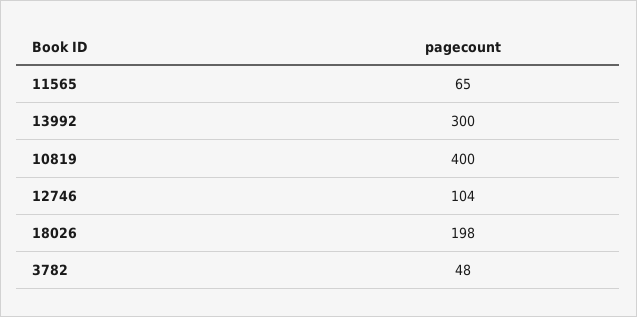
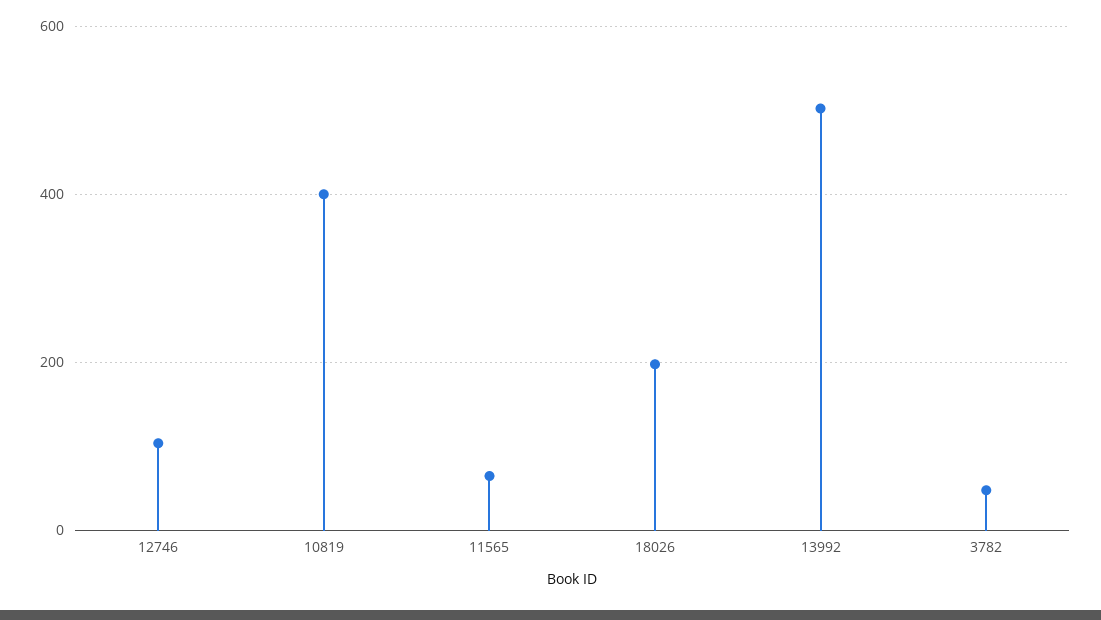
  {
    "11565": 65,
-   "13992": 300,
+   "13992": 500,
    "10819": 400,
    "12746": 104,
    "18026": 198,
    "3782": 48
  }

